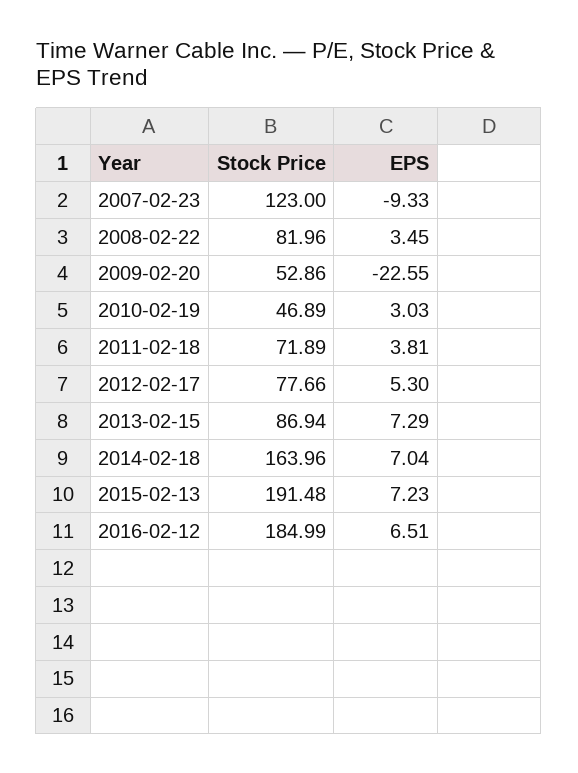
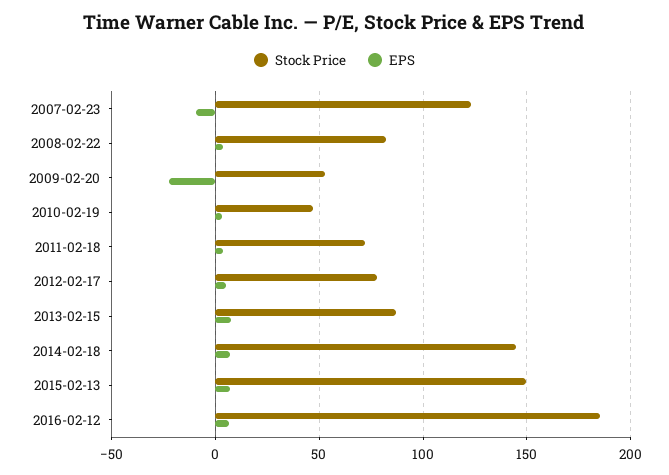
  {
    "Stock Price": {
      "2007-02-23": 123,
      "2008-02-22": 81.96,
      "2009-02-20": 52.86,
      "2010-02-19": 46.89,
      "2011-02-18": 71.89,
      "2012-02-17": 77.66,
      "2013-02-15": 86.94,
-     "2014-02-18": 163.96,
+     "2014-02-18": 145,
-     "2015-02-13": 191.48,
+     "2015-02-13": 150,
      "2016-02-12": 184.99
    },
    "EPS": {
      "2007-02-23": -9.33,
      "2008-02-22": 3.45,
      "2009-02-20": -22.55,
      "2010-02-19": 3.03,
      "2011-02-18": 3.81,
      "2012-02-17": 5.3,
      "2013-02-15": 7.29,
      "2014-02-18": 7.04,
      "2015-02-13": 7.23,
      "2016-02-12": 6.51
    }
  }

